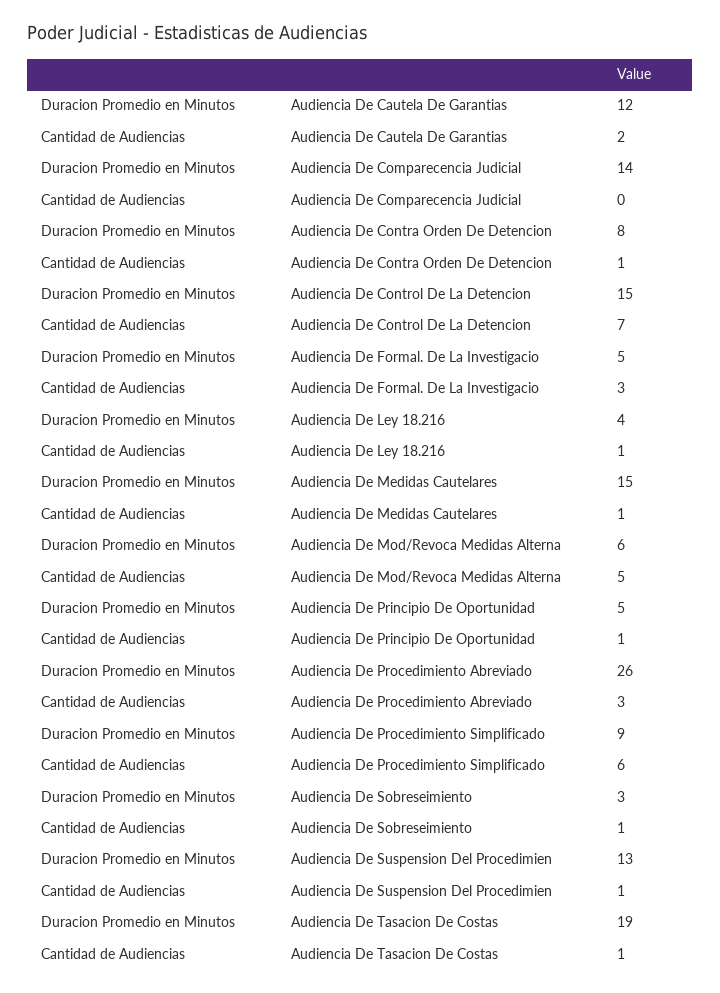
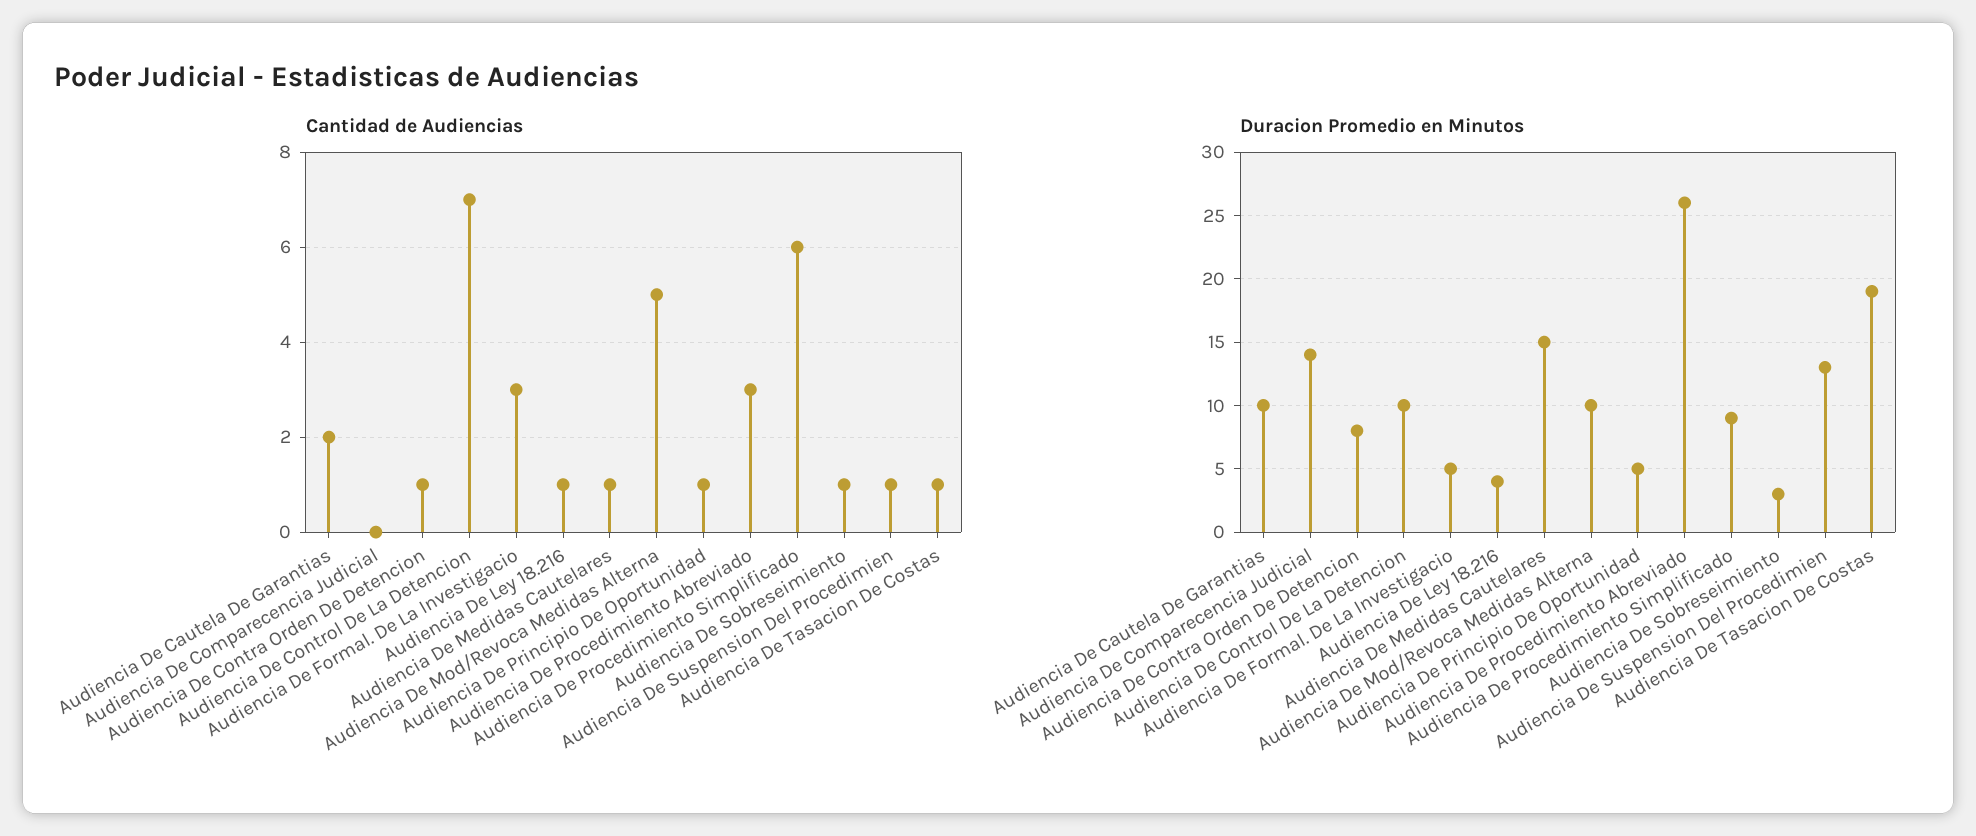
  {
    "Duracion Promedio en Minutos": {
-     "Audiencia De Cautela De Garantias": 12,
+     "Audiencia De Cautela De Garantias": 10,
      "Audiencia De Comparecencia Judicial": 14,
      "Audiencia De Contra Orden De Detencion": 8,
-     "Audiencia De Control De La Detencion": 15,
+     "Audiencia De Control De La Detencion": 10,
      "Audiencia De Formal. De La Investigacio": 5,
      "Audiencia De Ley 18.216": 4,
      "Audiencia De Medidas Cautelares": 15,
-     "Audiencia De Mod/Revoca Medidas Alterna": 6,
+     "Audiencia De Mod/Revoca Medidas Alterna": 10,
      "Audiencia De Principio De Oportunidad": 5,
      "Audiencia De Procedimiento Abreviado": 26,
      "Audiencia De Procedimiento Simplificado": 9,
      "Audiencia De Sobreseimiento": 3,
      "Audiencia De Suspension Del Procedimien": 13,
      "Audiencia De Tasacion De Costas": 19
    },
    "Cantidad de Audiencias": {
      "Audiencia De Cautela De Garantias": 2,
      "Audiencia De Comparecencia Judicial": 0,
      "Audiencia De Contra Orden De Detencion": 1,
      "Audiencia De Control De La Detencion": 7,
      "Audiencia De Formal. De La Investigacio": 3,
      "Audiencia De Ley 18.216": 1,
      "Audiencia De Medidas Cautelares": 1,
      "Audiencia De Mod/Revoca Medidas Alterna": 5,
      "Audiencia De Principio De Oportunidad": 1,
      "Audiencia De Procedimiento Abreviado": 3,
      "Audiencia De Procedimiento Simplificado": 6,
      "Audiencia De Sobreseimiento": 1,
      "Audiencia De Suspension Del Procedimien": 1,
      "Audiencia De Tasacion De Costas": 1
    }
  }

